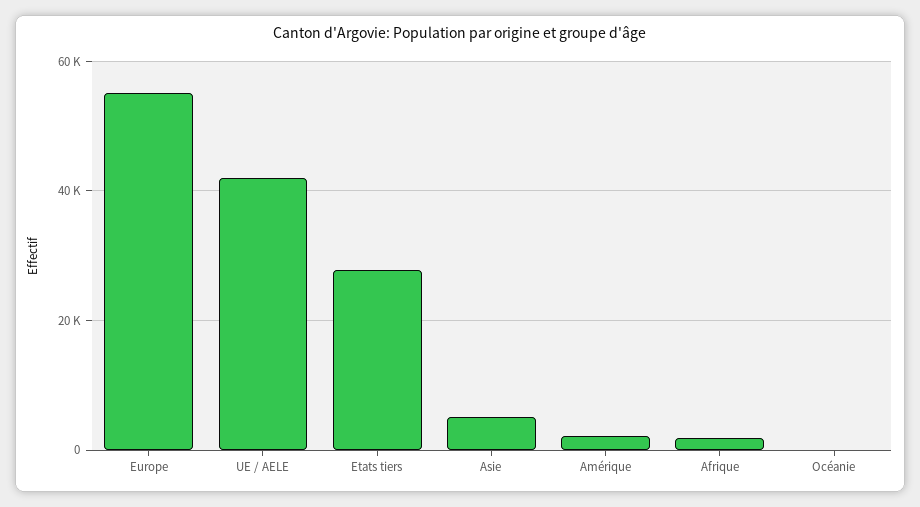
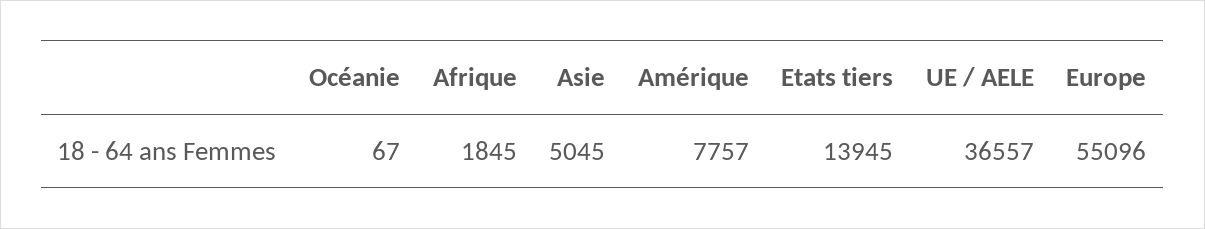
  {
    "Europe": 55096,
-   "UE / AELE": 42000,
+   "UE / AELE": 36557,
-   "Etats tiers": 28000,
+   "Etats tiers": 13945,
    "Asie": 5045,
-   "Amérique": 2000,
+   "Amérique": 7757,
    "Afrique": 1845,
    "Océanie": 67
  }

